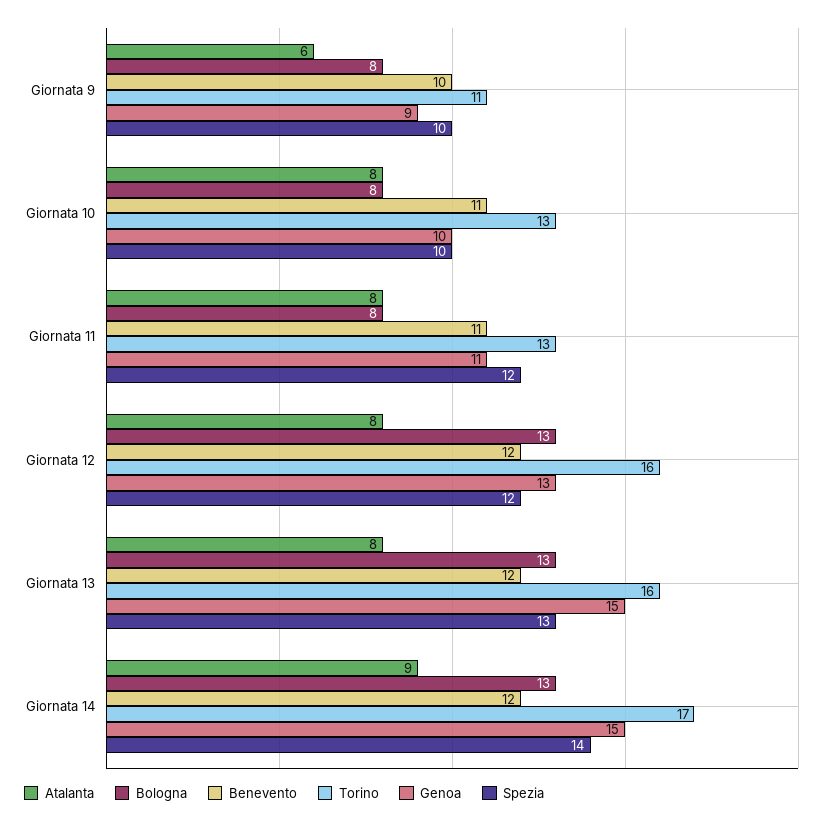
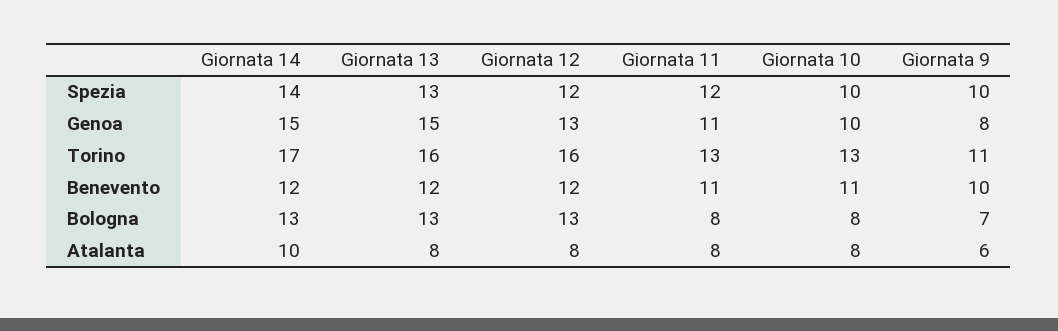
  {
    "Atalanta": {
      "Giornata 9": 6,
      "Giornata 10": 8,
      "Giornata 11": 8,
      "Giornata 12": 8,
      "Giornata 13": 8,
-     "Giornata 14": 9
+     "Giornata 14": 10
    },
    "Bologna": {
-     "Giornata 9": 8,
+     "Giornata 9": 7,
      "Giornata 10": 8,
      "Giornata 11": 8,
      "Giornata 12": 13,
      "Giornata 13": 13,
      "Giornata 14": 13
    },
    "Benevento": {
      "Giornata 9": 10,
      "Giornata 10": 11,
      "Giornata 11": 11,
      "Giornata 12": 12,
      "Giornata 13": 12,
      "Giornata 14": 12
    },
    "Torino": {
      "Giornata 9": 11,
      "Giornata 10": 13,
      "Giornata 11": 13,
      "Giornata 12": 16,
      "Giornata 13": 16,
      "Giornata 14": 17
    },
    "Genoa": {
-     "Giornata 9": 9,
+     "Giornata 9": 8,
      "Giornata 10": 10,
      "Giornata 11": 11,
      "Giornata 12": 13,
      "Giornata 13": 15,
      "Giornata 14": 15
    },
    "Spezia": {
      "Giornata 9": 10,
      "Giornata 10": 10,
      "Giornata 11": 12,
      "Giornata 12": 12,
      "Giornata 13": 13,
      "Giornata 14": 14
    }
  }

